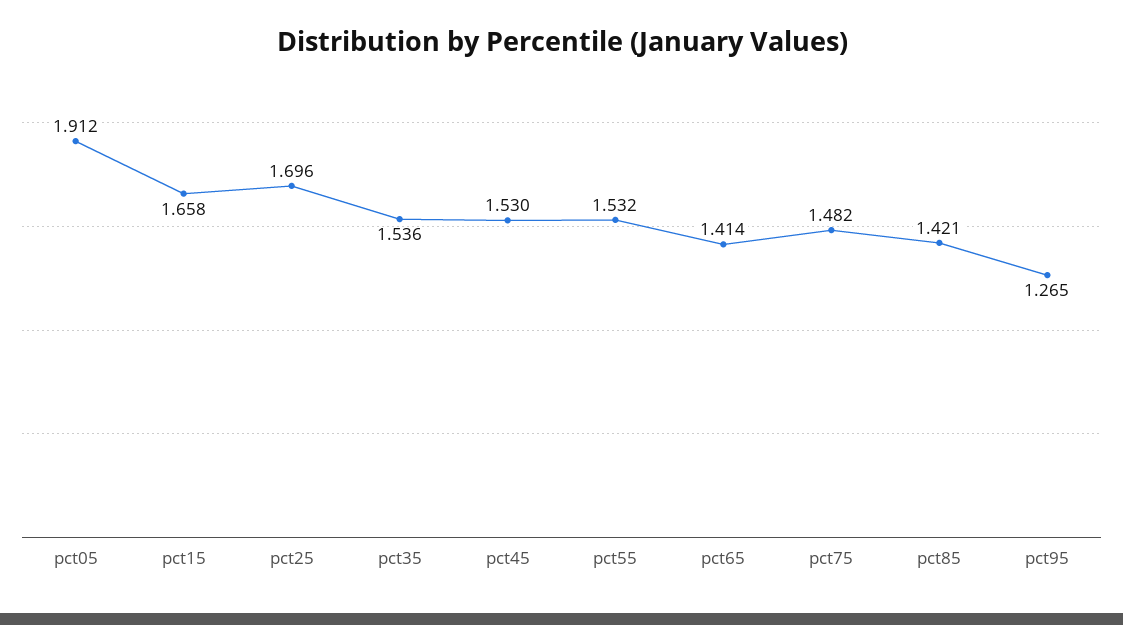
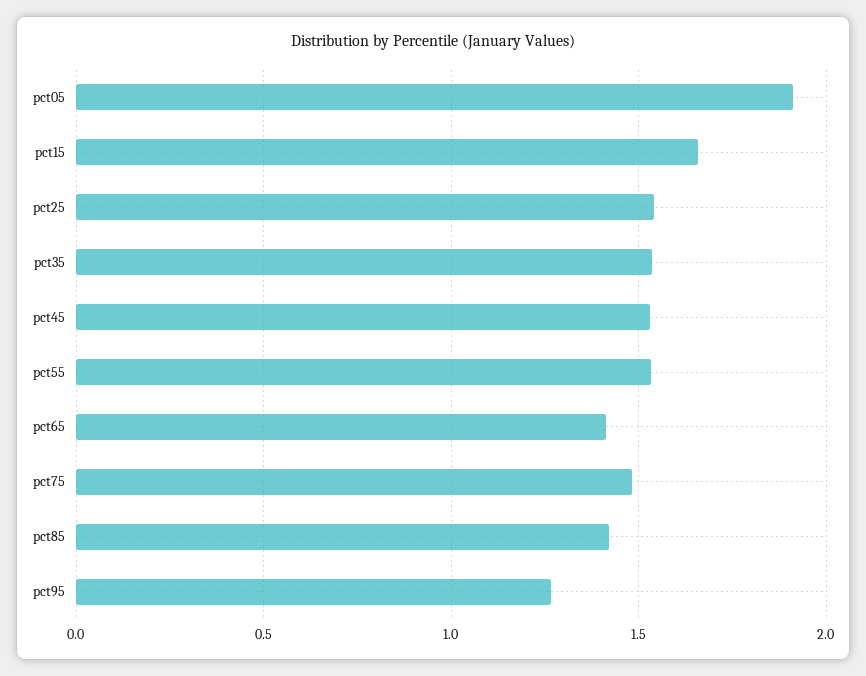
  {
    "pct05": 1.912,
    "pct15": 1.658,
-   "pct25": 1.696,
+   "pct25": 1.55,
    "pct35": 1.536,
    "pct45": 1.53,
    "pct55": 1.532,
    "pct65": 1.414,
    "pct75": 1.482,
    "pct85": 1.421,
    "pct95": 1.265
  }

